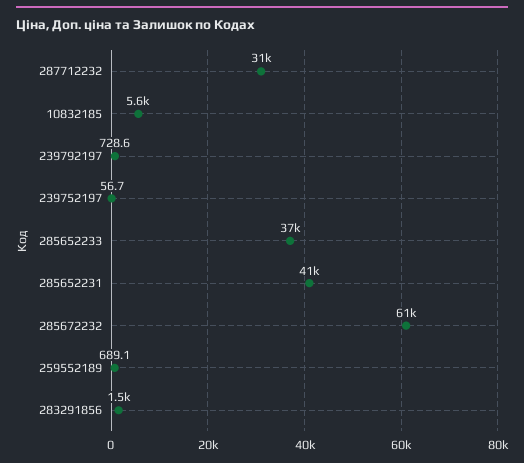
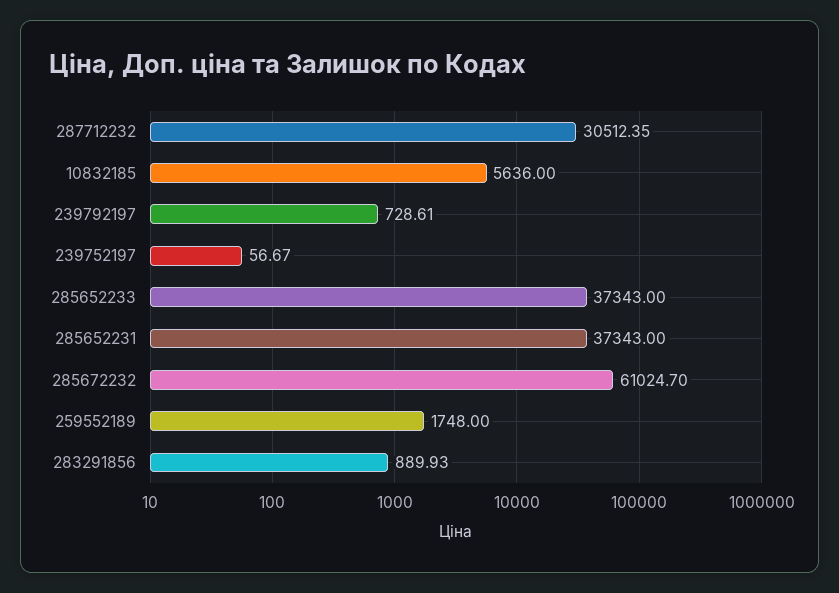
  {
    "287712232": 30512.35,
    "10832185": 5636,
    "239792197": 728.61,
    "239752197": 56.67,
    "285652233": 37343,
-   "285652231": 41000,
+   "285652231": 37343,
    "285672232": 61024.7,
-   "259552189": 689.1,
+   "259552189": 1748,
-   "283291856": 1500
+   "283291856": 889.93
  }

